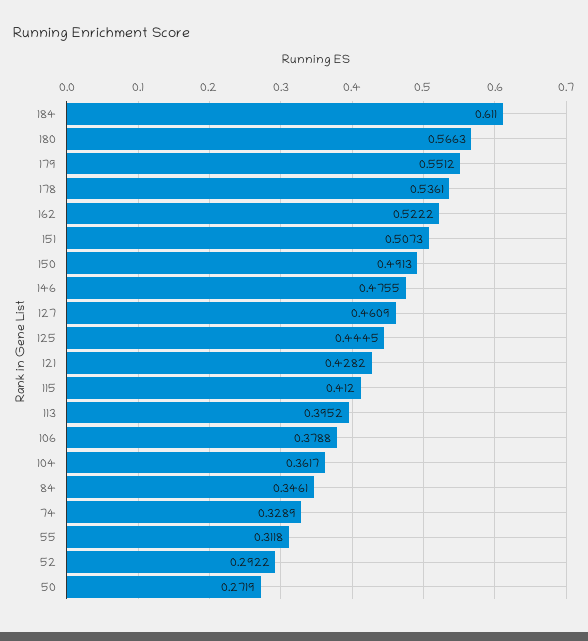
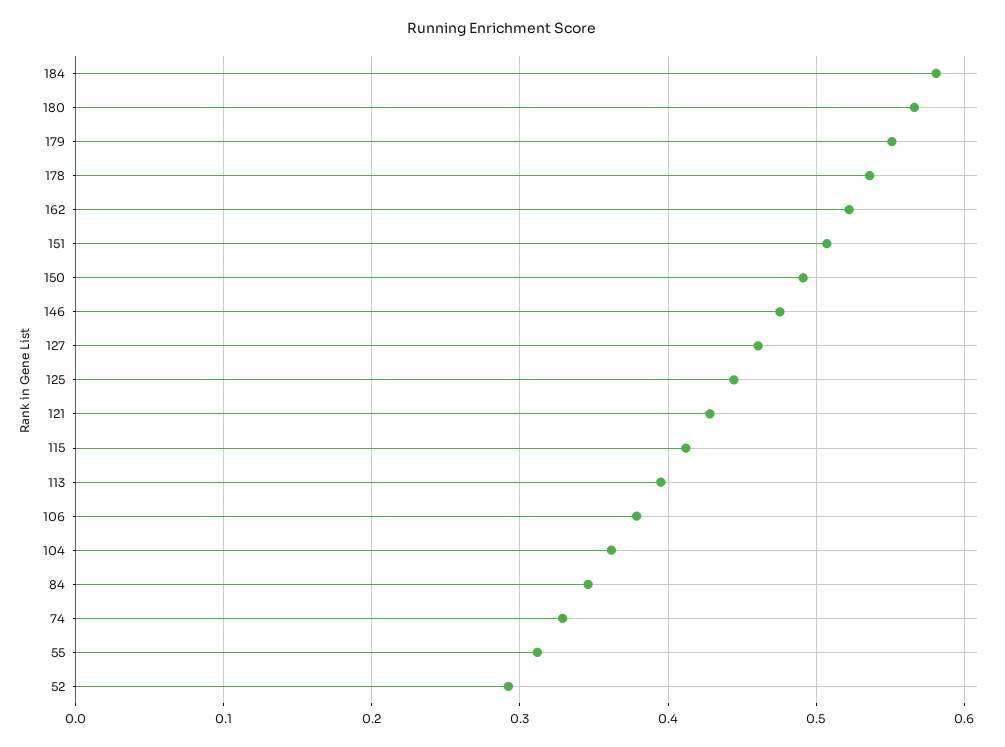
  {
-   "184": 0.611,
+   "184": 0.58,
    "180": 0.5663,
    "179": 0.5512,
    "178": 0.5361,
    "162": 0.5222,
    "151": 0.5073,
    "150": 0.4913,
    "146": 0.4755,
    "127": 0.4609,
    "125": 0.4445,
    "121": 0.4282,
    "115": 0.412,
    "113": 0.3952,
    "106": 0.3788,
    "104": 0.3617,
    "84": 0.3461,
    "74": 0.3289,
    "55": 0.3118,
-   "52": 0.2922,
+   "52": 0.2922
-   "50": 0.2719
  }

